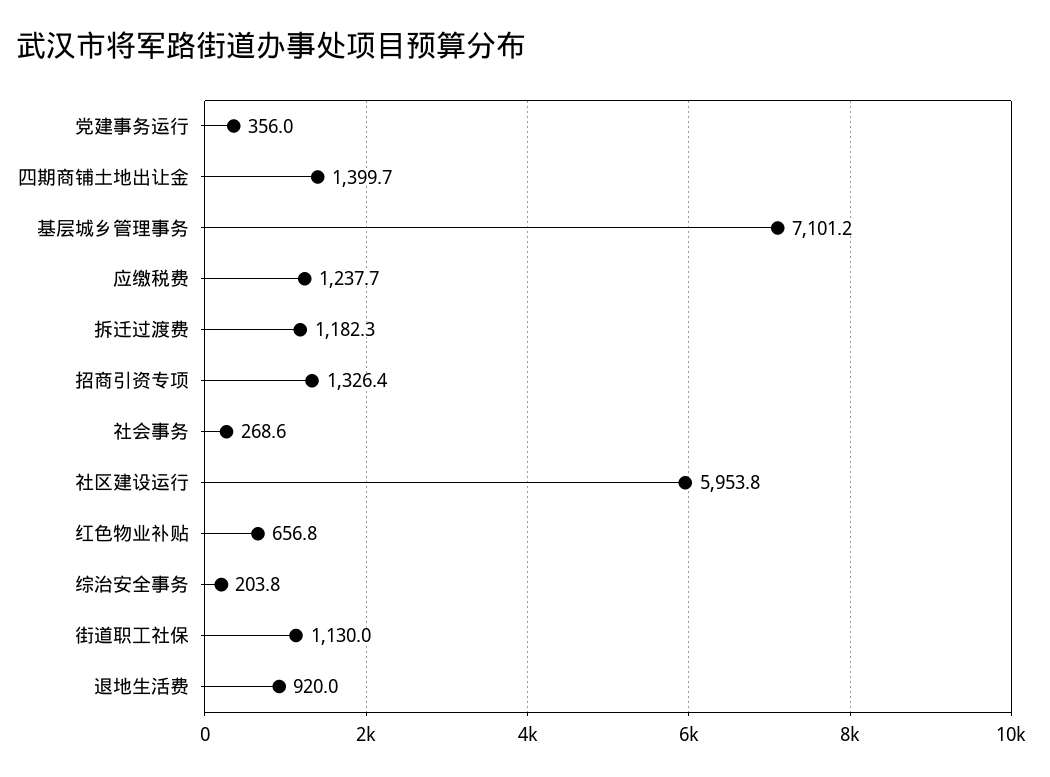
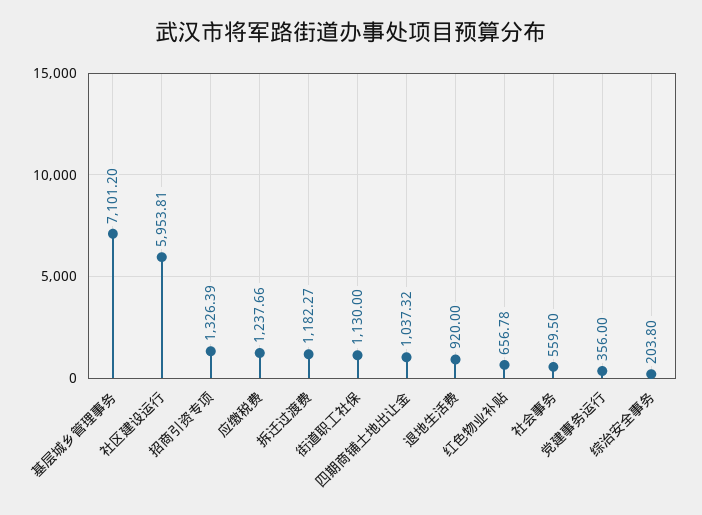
  {
    "党建事务运行": 356,
-   "四期商铺土地出让金": 1399.7,
+   "四期商铺土地出让金": 1037.32,
    "基层城乡管理事务": 7101.2,
    "应缴税费": 1237.66,
    "拆迁过渡费": 1182.27,
    "招商引资专项": 1326.39,
-   "社会事务": 268.6,
+   "社会事务": 559.5,
    "社区建设运行": 5953.81,
    "红色物业补贴": 656.78,
    "综治安全事务": 203.8,
    "街道职工社保": 1130,
    "退地生活费": 920
  }

